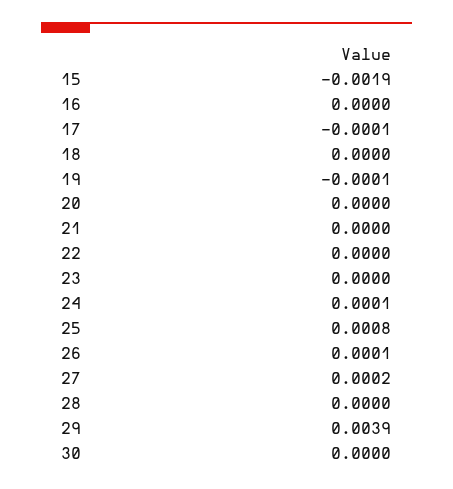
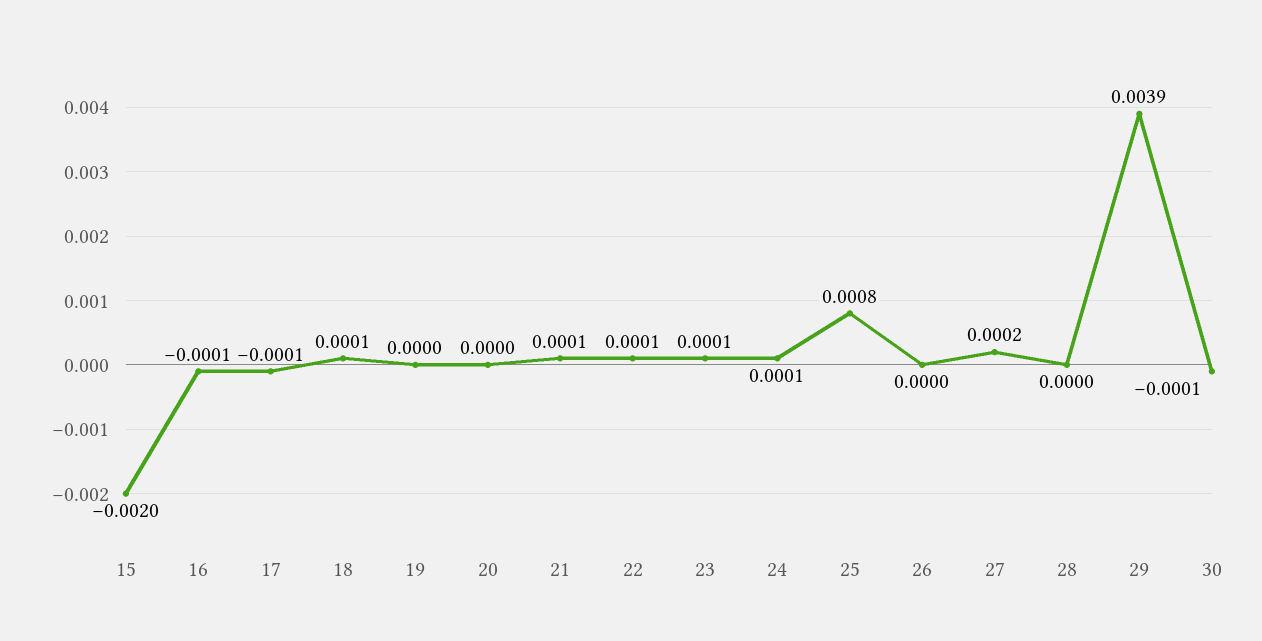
  {
-   "15": -0.0019,
+   "15": -0.002,
-   "16": 0,
+   "16": -0.0001,
    "17": -0.0001,
-   "18": 0,
+   "18": 0.0001,
-   "19": -0.0001,
+   "19": 0,
    "20": 0,
-   "21": 0,
+   "21": 0.0001,
-   "22": 0,
+   "22": 0.0001,
-   "23": 0,
+   "23": 0.0001,
    "24": 0.0001,
    "25": 0.0008,
-   "26": 0.0001,
+   "26": 0,
    "27": 0.0002,
    "28": 0,
    "29": 0.0039,
-   "30": 0
+   "30": -0.0001
  }

